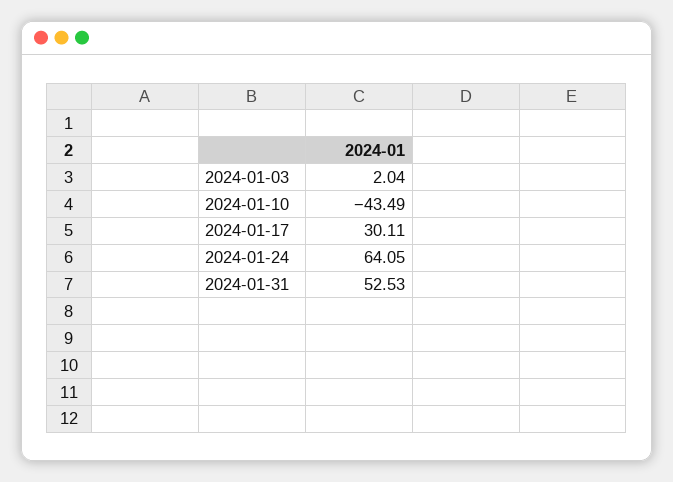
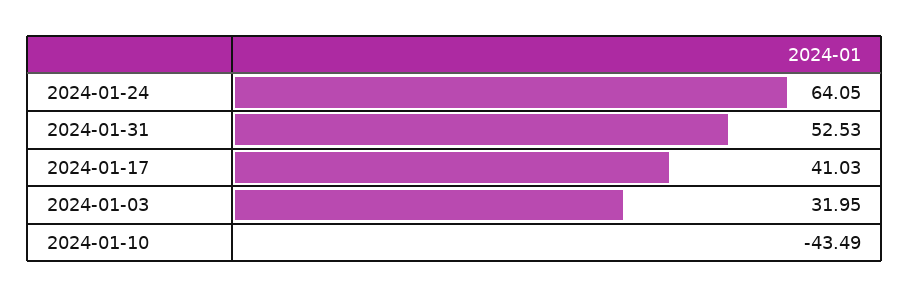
  {
-   "2024-01-03": 2.04,
+   "2024-01-03": 31.95,
    "2024-01-10": -43.49,
-   "2024-01-17": 30.11,
+   "2024-01-17": 41.03,
    "2024-01-24": 64.05,
    "2024-01-31": 52.53
  }

